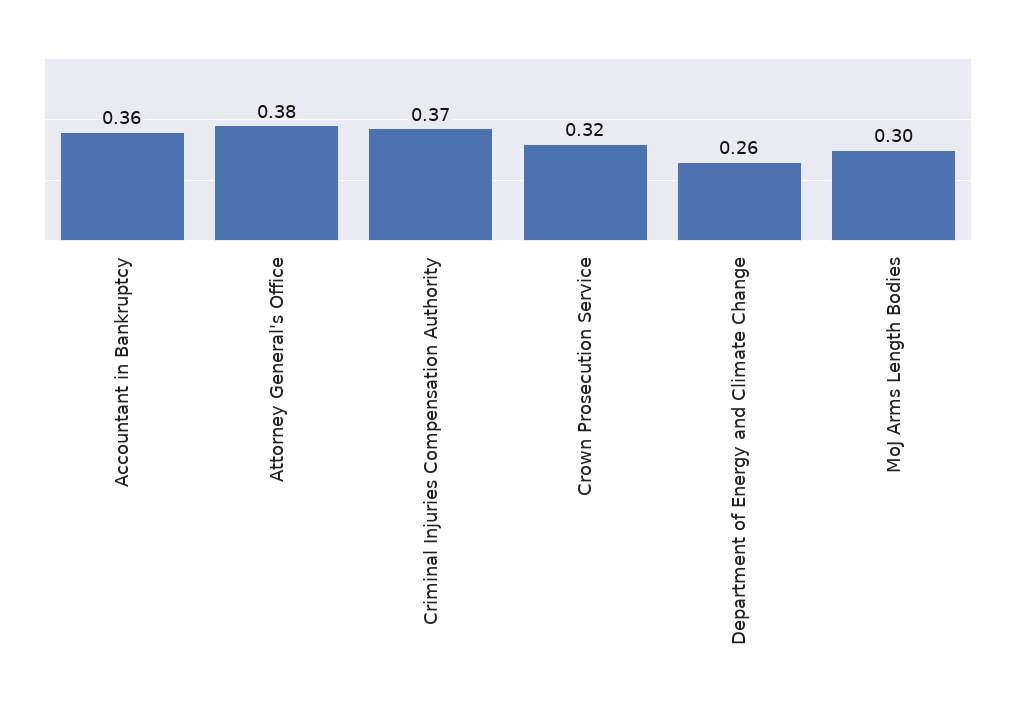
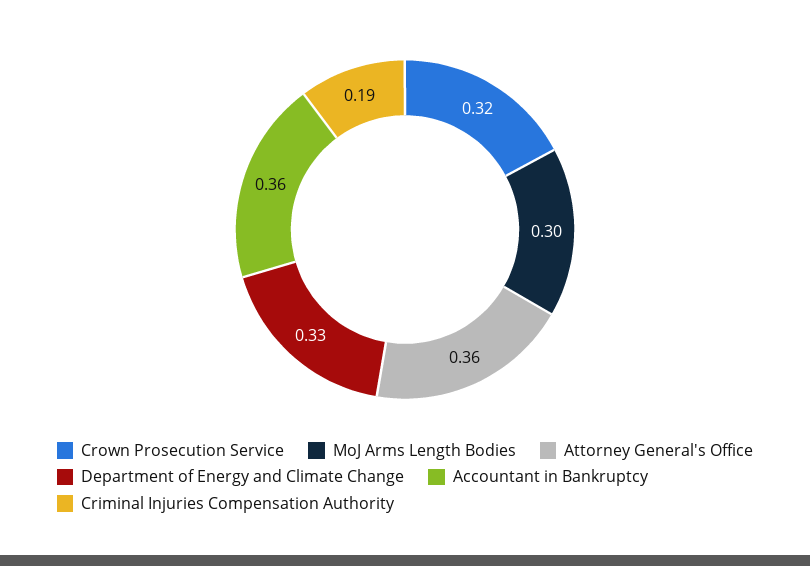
  {
    "Accountant in Bankruptcy": 0.36,
-   "Attorney General's Office": 0.38,
+   "Attorney General's Office": 0.36,
-   "Criminal Injuries Compensation Authority": 0.37,
+   "Criminal Injuries Compensation Authority": 0.19,
    "Crown Prosecution Service": 0.32,
-   "Department of Energy and Climate Change": 0.26,
+   "Department of Energy and Climate Change": 0.33,
    "MoJ Arms Length Bodies": 0.3
  }

